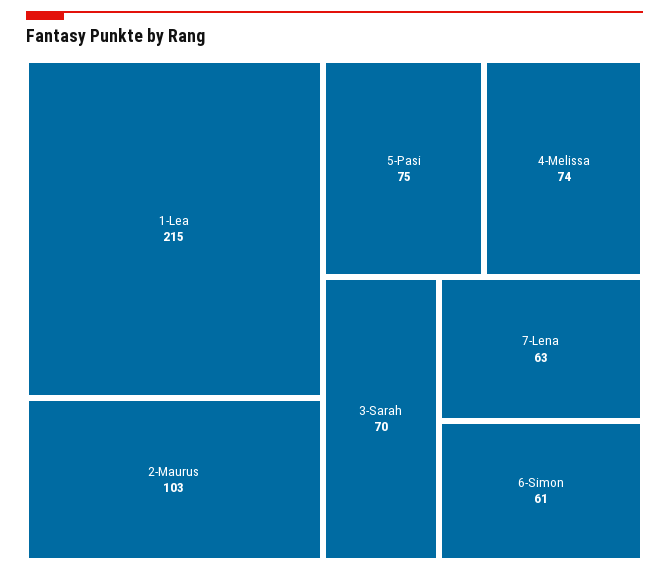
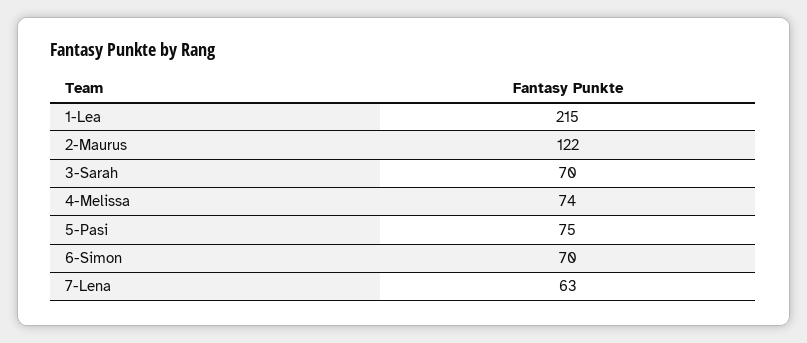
  {
    "1-Lea": 215,
-   "2-Maurus": 103,
+   "2-Maurus": 122,
    "5-Pasi": 75,
    "4-Melissa": 74,
    "3-Sarah": 70,
    "7-Lena": 63,
-   "6-Simon": 61
+   "6-Simon": 70
  }

